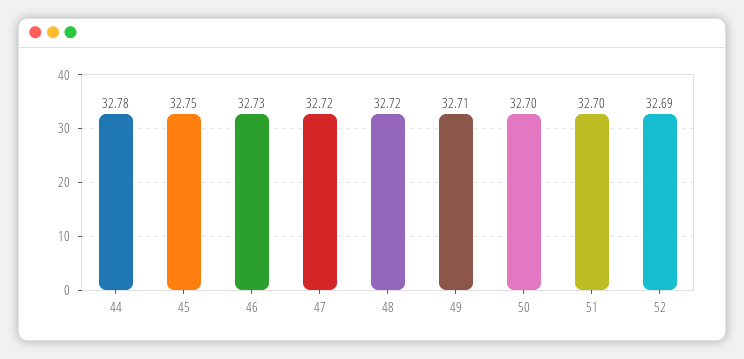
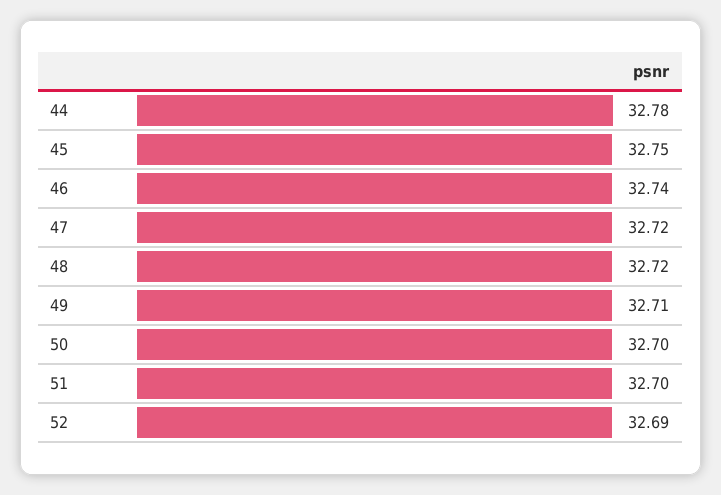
  {
    "44": 32.78,
    "45": 32.75,
-   "46": 32.73,
+   "46": 32.74,
    "47": 32.72,
    "48": 32.72,
    "49": 32.71,
    "50": 32.7,
    "51": 32.7,
    "52": 32.69
  }

